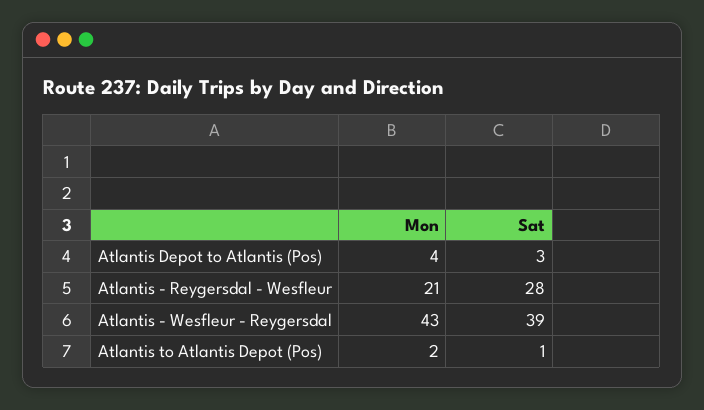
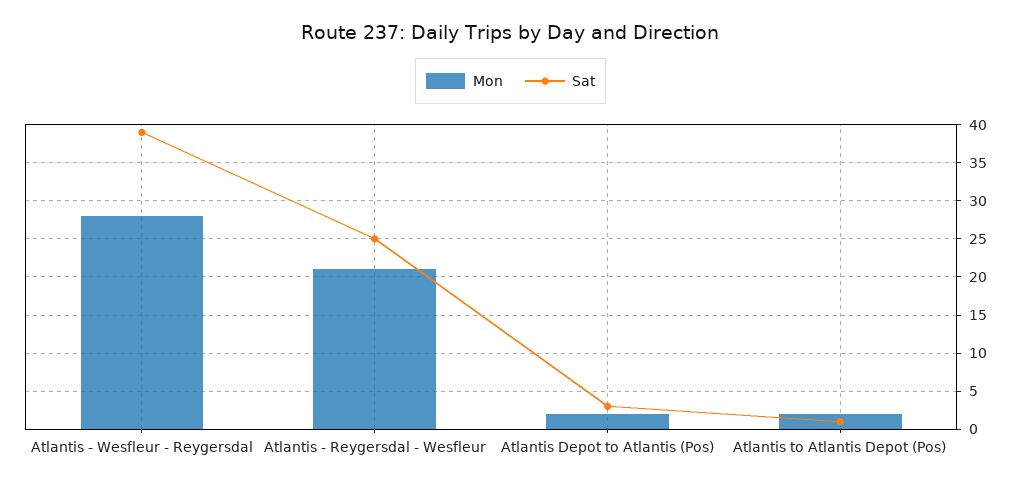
  {
    "Mon": {
-     "Atlantis Depot to Atlantis (Pos)": 4,
+     "Atlantis Depot to Atlantis (Pos)": 2,
      "Atlantis - Reygersdal - Wesfleur": 21,
-     "Atlantis - Wesfleur - Reygersdal": 43,
+     "Atlantis - Wesfleur - Reygersdal": 28,
      "Atlantis to Atlantis Depot (Pos)": 2
    },
    "Sat": {
      "Atlantis Depot to Atlantis (Pos)": 3,
-     "Atlantis - Reygersdal - Wesfleur": 28,
+     "Atlantis - Reygersdal - Wesfleur": 25,
      "Atlantis - Wesfleur - Reygersdal": 39,
      "Atlantis to Atlantis Depot (Pos)": 1
    }
  }

